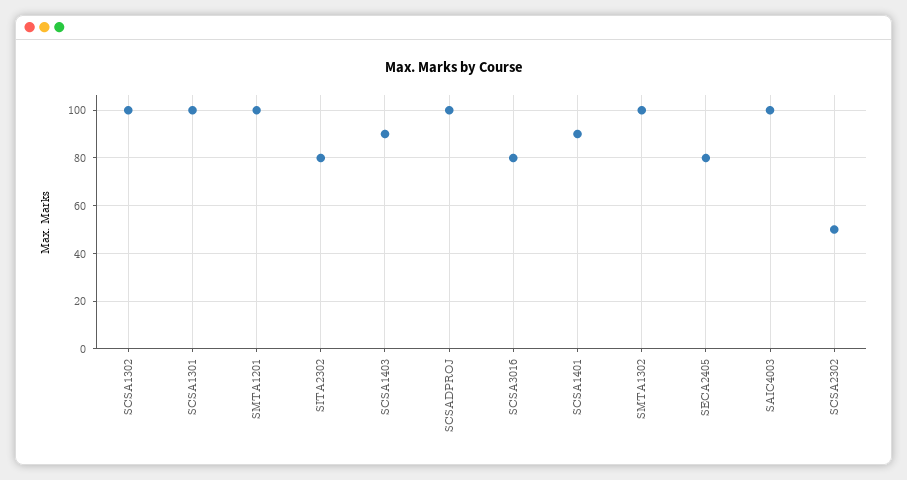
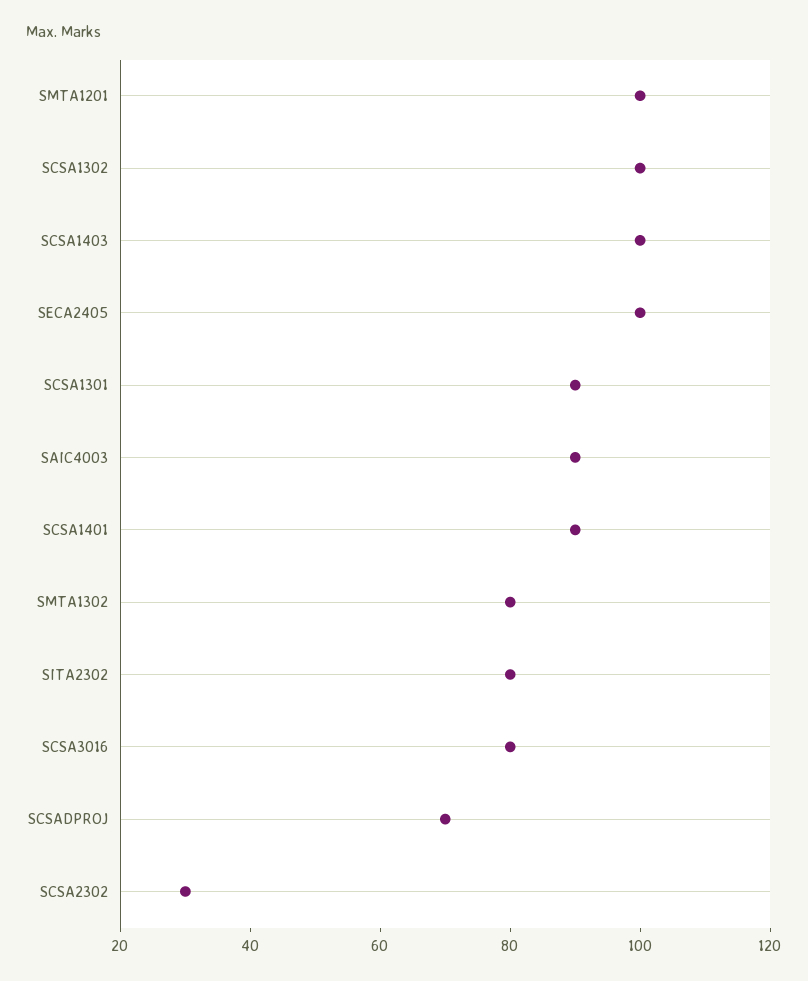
  {
    "SCSA1302": 100,
-   "SCSA1301": 100,
+   "SCSA1301": 90,
    "SMTA1201": 100,
    "SITA2302": 80,
-   "SCSA1403": 90,
+   "SCSA1403": 100,
-   "SCSADPROJ": 100,
+   "SCSADPROJ": 70,
    "SCSA3016": 80,
    "SCSA1401": 90,
-   "SMTA1302": 100,
+   "SMTA1302": 80,
-   "SECA2405": 80,
+   "SECA2405": 100,
-   "SAIC4003": 100,
+   "SAIC4003": 90,
-   "SCSA2302": 50
+   "SCSA2302": 30
  }

